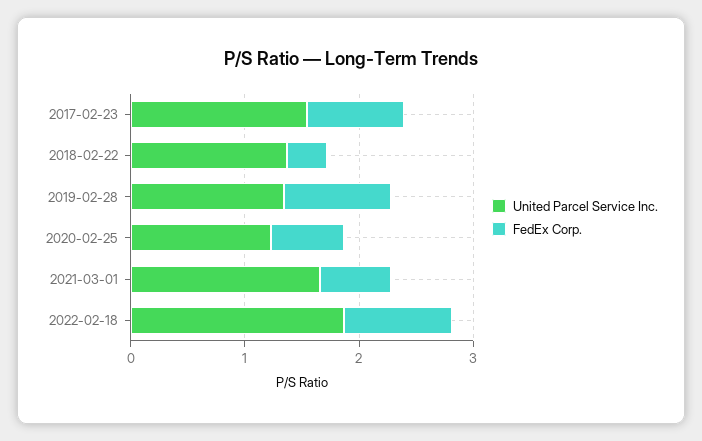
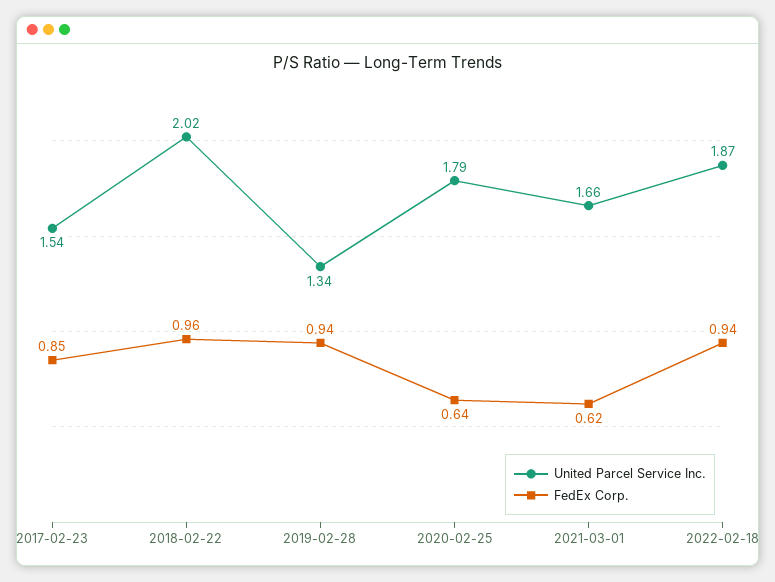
  {
    "United Parcel Service Inc.": {
      "2017-02-23": 1.54,
-     "2018-02-22": 1.4,
+     "2018-02-22": 2.02,
      "2019-02-28": 1.34,
-     "2020-02-25": 1.2,
+     "2020-02-25": 1.79,
      "2021-03-01": 1.66,
      "2022-02-18": 1.87
    },
    "FedEx Corp.": {
      "2017-02-23": 0.85,
-     "2018-02-22": 0.4,
+     "2018-02-22": 0.96,
      "2019-02-28": 0.94,
      "2020-02-25": 0.64,
      "2021-03-01": 0.62,
      "2022-02-18": 0.94
    }
  }

